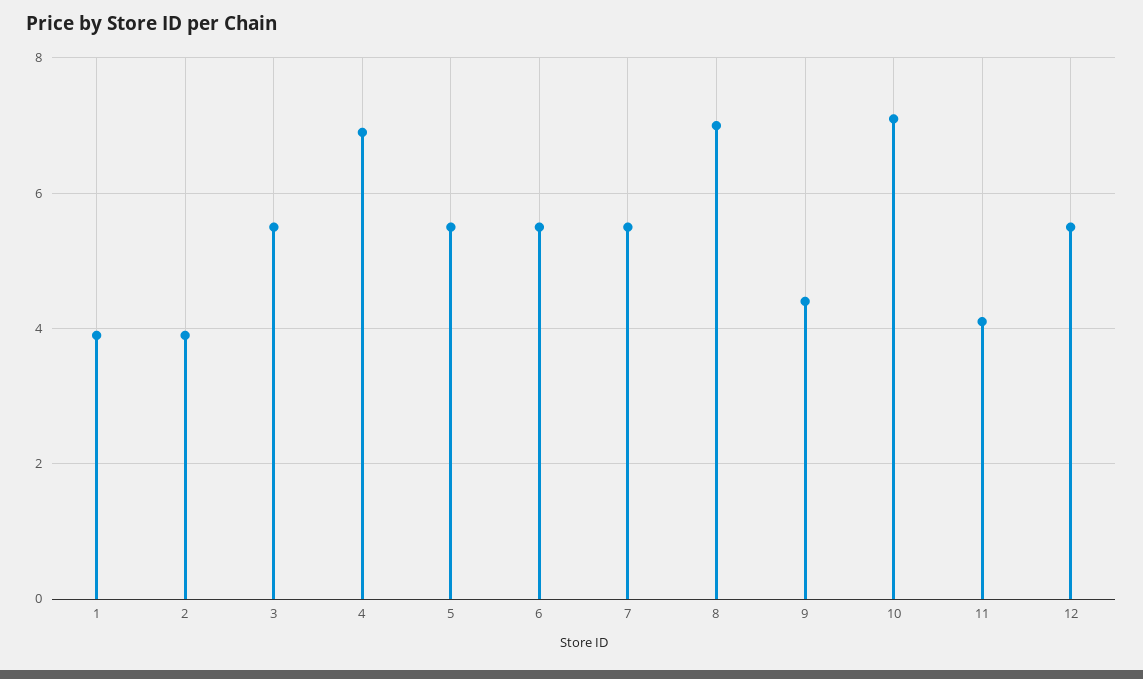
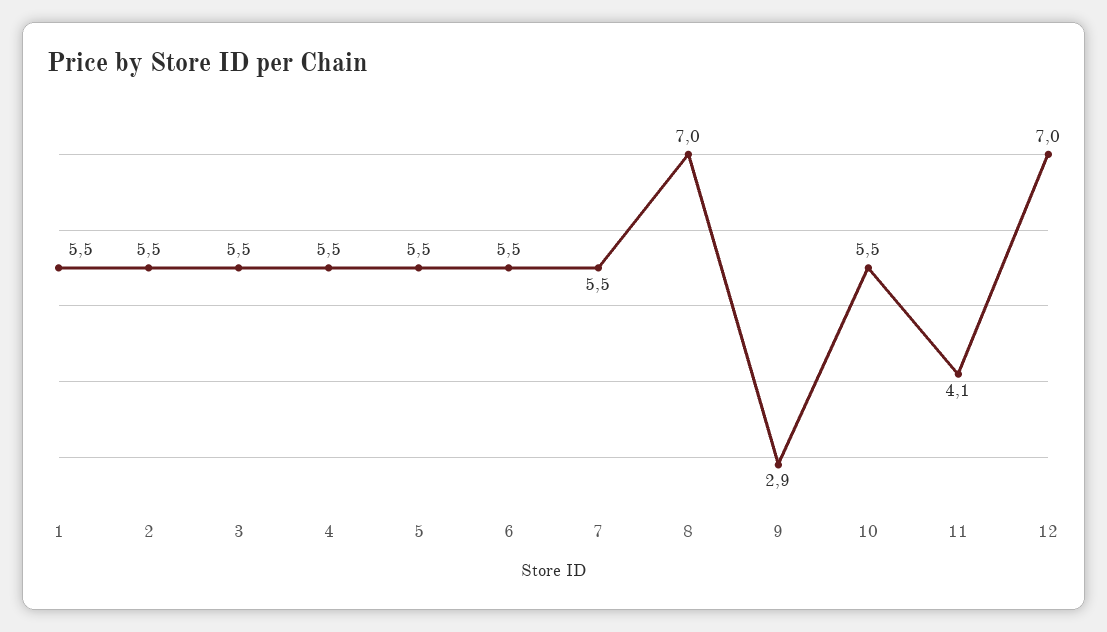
  {
-   "1": 4,
+   "1": 5.5,
-   "2": 4,
+   "2": 5.5,
    "3": 5.5,
-   "4": 7,
+   "4": 5.5,
    "5": 5.5,
    "6": 5.5,
    "7": 5.5,
    "8": 7,
-   "9": 4.5,
+   "9": 2.9,
-   "10": 7,
+   "10": 5.5,
    "11": 4.1,
-   "12": 5.5
+   "12": 7
  }

